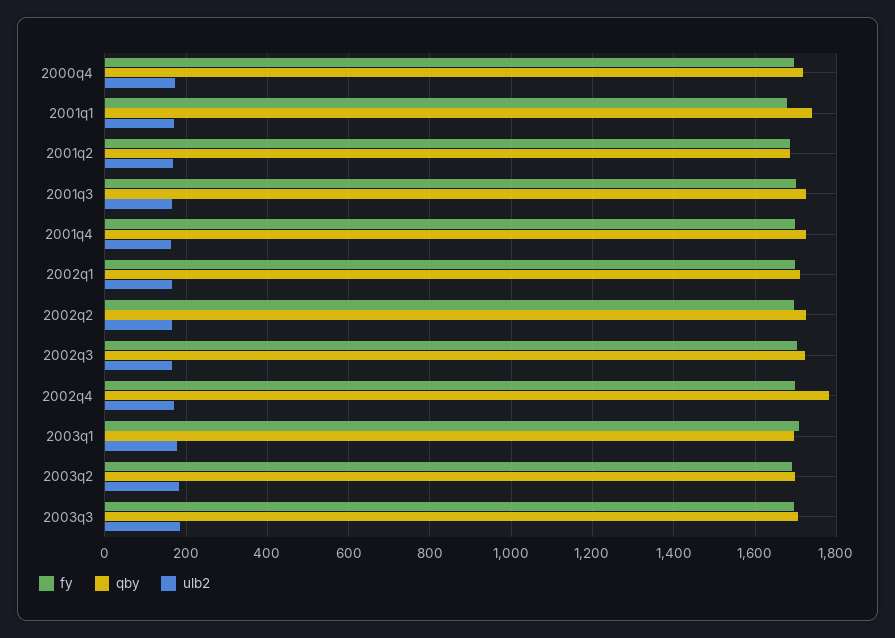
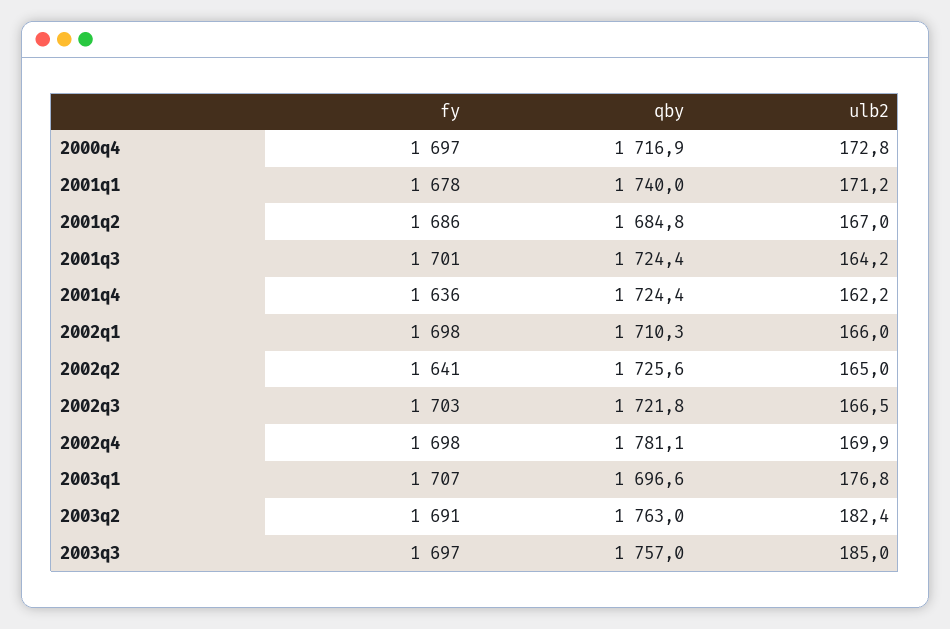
  {
    "fy": {
      "2000q4": 1697,
      "2001q1": 1678,
      "2001q2": 1686,
      "2001q3": 1701,
-     "2001q4": 1700,
+     "2001q4": 1636,
      "2002q1": 1698,
-     "2002q2": 1700,
+     "2002q2": 1641,
      "2002q3": 1703,
      "2002q4": 1698,
      "2003q1": 1707,
      "2003q2": 1691,
      "2003q3": 1697
    },
    "qby": {
      "2000q4": 1716.9,
      "2001q1": 1740,
      "2001q2": 1684.8,
      "2001q3": 1724.4,
      "2001q4": 1724.4,
      "2002q1": 1710.3,
      "2002q2": 1725.6,
      "2002q3": 1721.8,
      "2002q4": 1781.1,
      "2003q1": 1696.6,
-     "2003q2": 1700,
+     "2003q2": 1763,
-     "2003q3": 1700
+     "2003q3": 1757
    },
    "ulb2": {
      "2000q4": 172.8,
      "2001q1": 171.2,
      "2001q2": 167,
      "2001q3": 164.2,
      "2001q4": 162.2,
      "2002q1": 166,
      "2002q2": 165,
      "2002q3": 166.5,
      "2002q4": 169.9,
      "2003q1": 176.8,
      "2003q2": 182.4,
      "2003q3": 185
    }
  }

